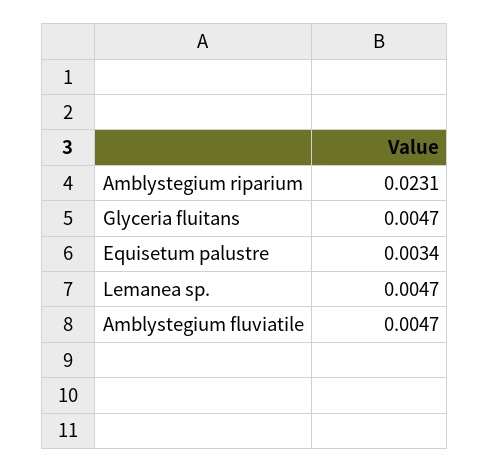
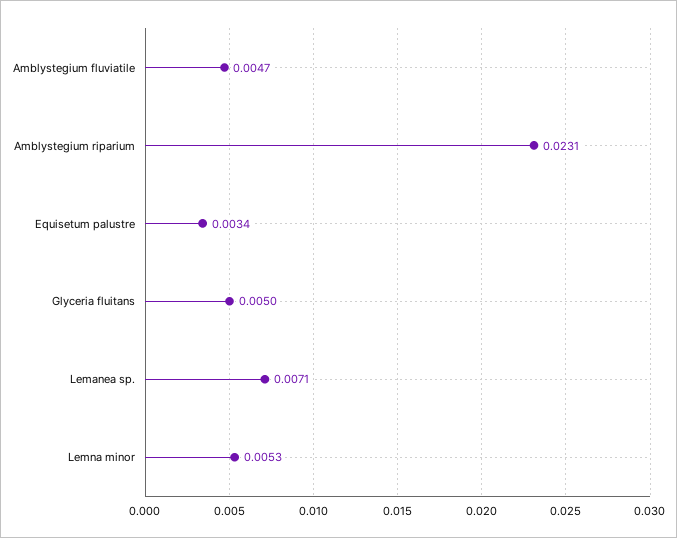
  {
    "Amblystegium riparium": 0.0231,
-   "Glyceria fluitans": 0.0047,
+   "Glyceria fluitans": 0.005,
    "Equisetum palustre": 0.0034,
-   "Lemanea sp.": 0.0047,
+   "Lemanea sp.": 0.0071,
-   "Amblystegium fluviatile": 0.0047
+   "Amblystegium fluviatile": 0.0047,
+   "Lemna minor": 0.0053
  }

